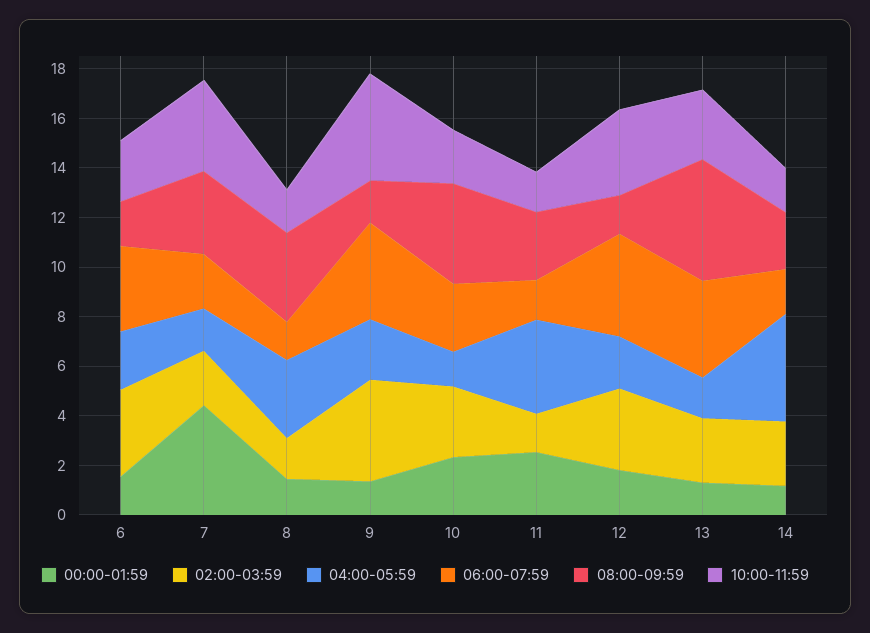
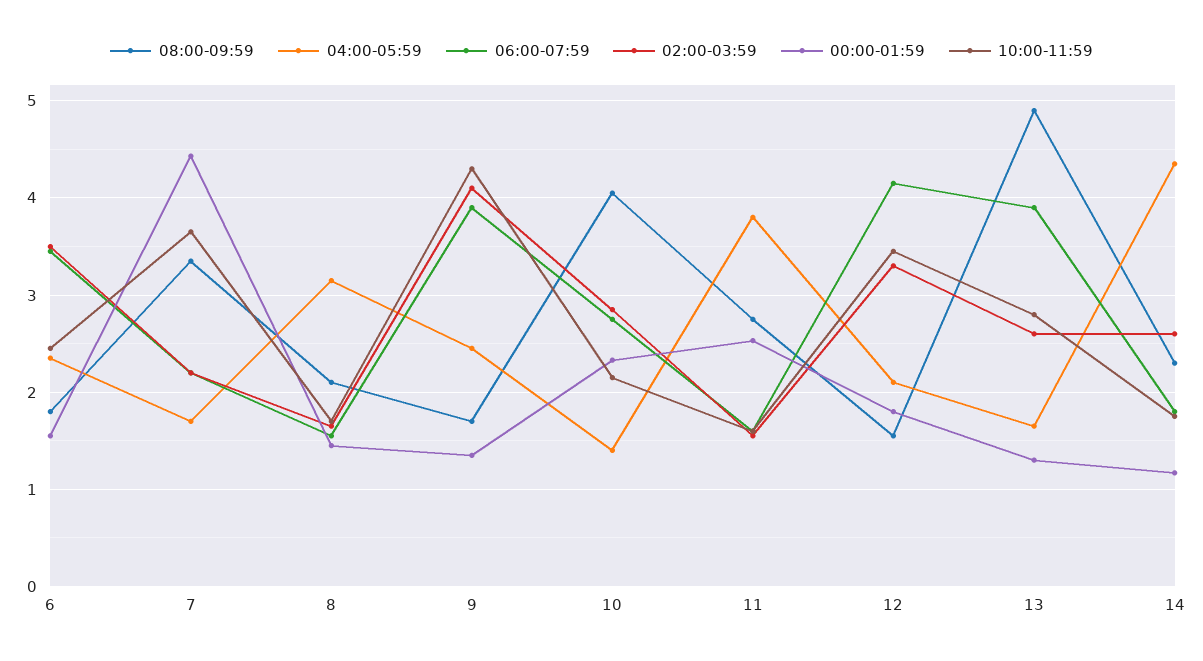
  {
    "00:00-01:59": {
      "6": 1.6,
      "7": 4.4,
      "8": 1.5,
      "9": 1.4,
      "10": 2.3,
      "11": 2.5,
      "12": 1.8,
      "13": 1.3,
      "14": 1.2
    },
    "02:00-03:59": {
      "6": 3.5,
      "7": 2.2,
      "8": 1.7,
      "9": 4.1,
      "10": 2.9,
      "11": 1.6,
      "12": 3.3,
      "13": 2.6,
      "14": 2.6
    },
    "04:00-05:59": {
      "6": 2.4,
      "7": 1.7,
      "8": 3.2,
      "9": 2.5,
      "10": 1.4,
      "11": 3.8,
      "12": 2.1,
      "13": 1.7,
      "14": 4.4
    },
    "06:00-07:59": {
      "6": 3.5,
      "7": 2.2,
      "8": 1.6,
      "9": 3.9,
      "10": 2.8,
      "11": 1.6,
      "12": 4.2,
      "13": 3.9,
      "14": 1.8
    },
    "08:00-09:59": {
      "6": 1.8,
      "7": 3.4,
-     "8": 3.5,
+     "8": 2.1,
      "9": 1.7,
      "10": 4.1,
      "11": 2.8,
      "12": 1.6,
      "13": 4.9,
      "14": 2.3
    },
    "10:00-11:59": {
      "6": 2.5,
      "7": 3.7,
      "8": 1.7,
      "9": 4.3,
      "10": 2.2,
      "11": 1.6,
      "12": 3.5,
      "13": 2.8,
      "14": 1.8
    }
  }

